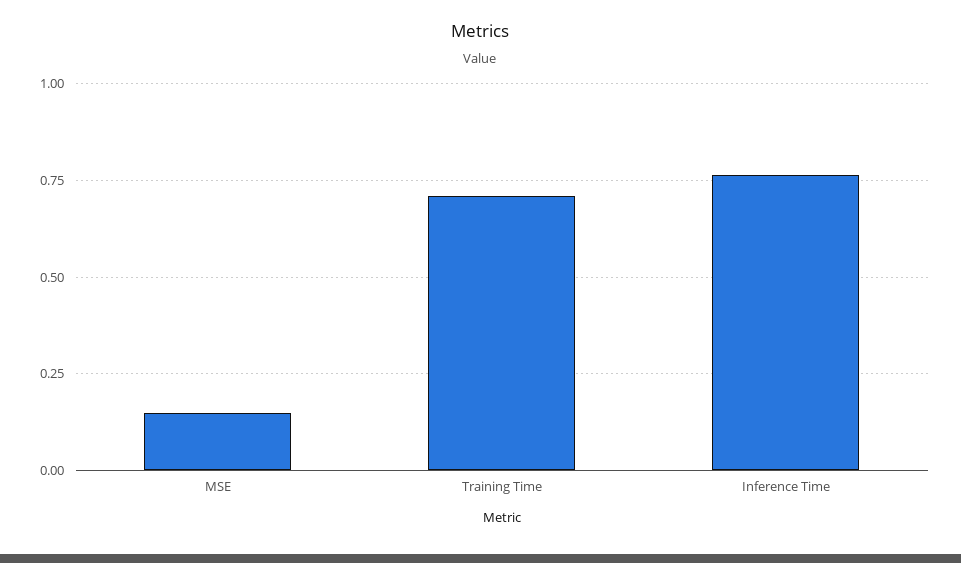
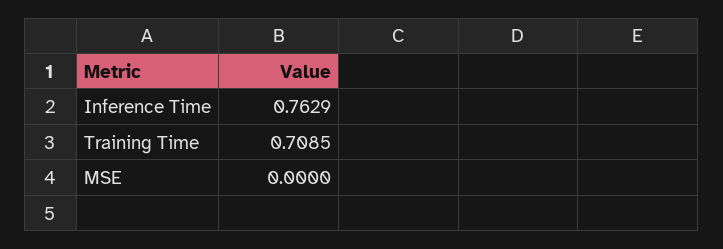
  {
-   "MSE": 0.15,
+   "MSE": 0,
    "Training Time": 0.7085,
    "Inference Time": 0.7629
  }

